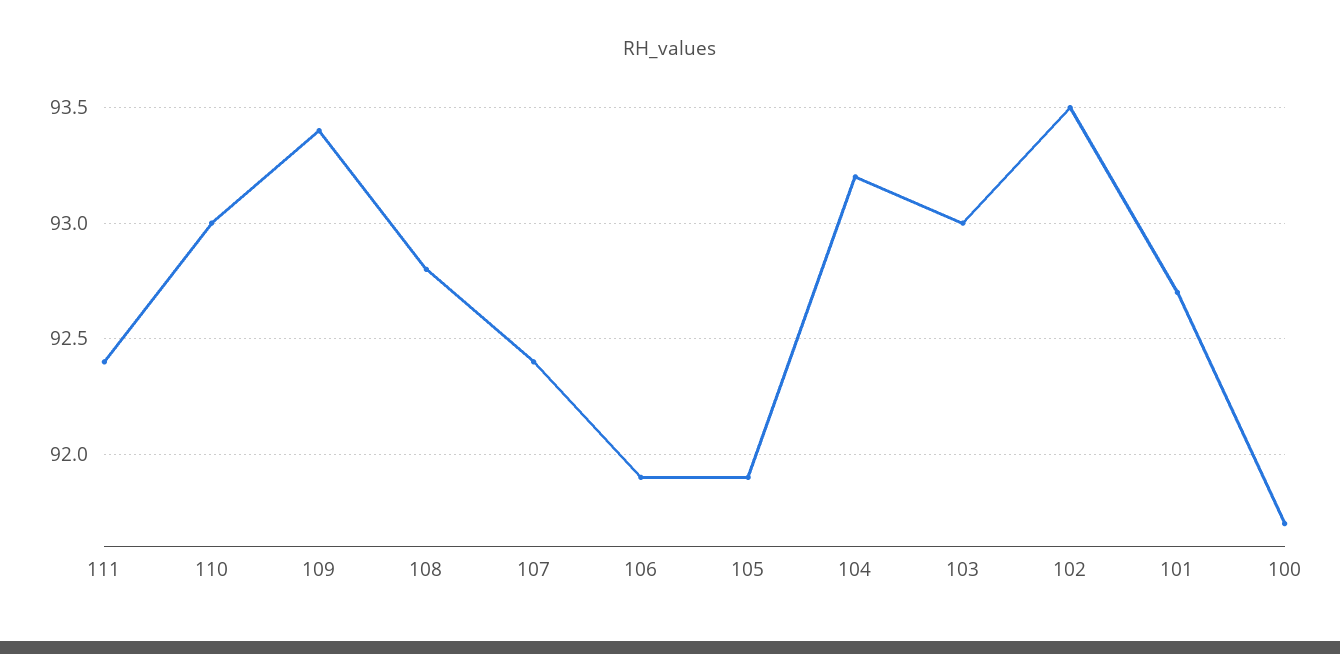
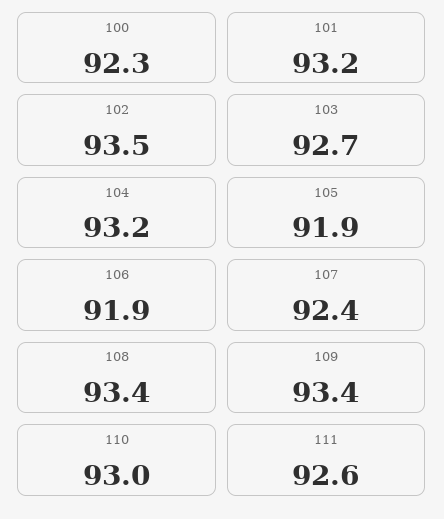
  {
-   "111": 92.4,
+   "111": 92.6,
    "110": 93,
    "109": 93.4,
-   "108": 92.8,
+   "108": 93.4,
    "107": 92.4,
    "106": 91.9,
    "105": 91.9,
    "104": 93.2,
-   "103": 93,
+   "103": 92.7,
    "102": 93.5,
-   "101": 92.7,
+   "101": 93.2,
-   "100": 91.7
+   "100": 92.3
  }

